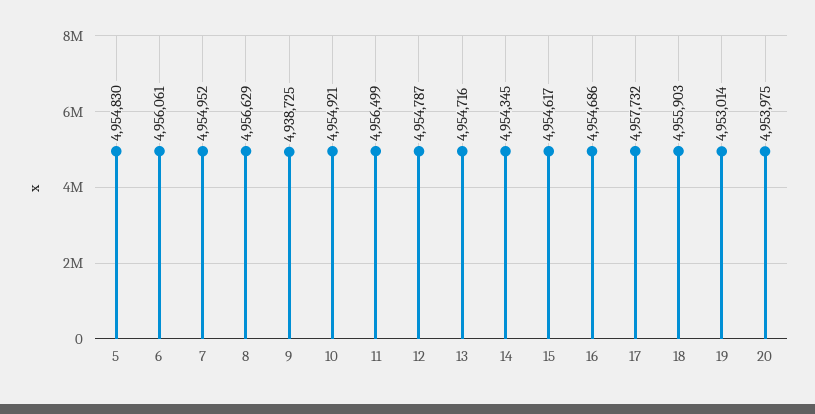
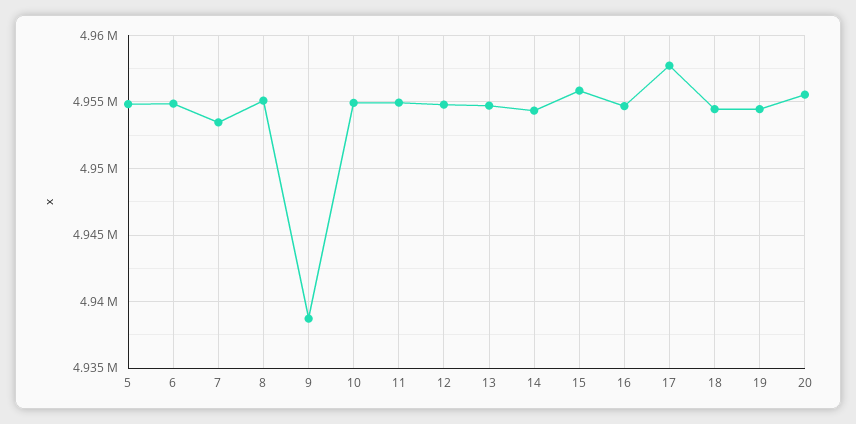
  {
    "5": 4954830,
-   "6": 4956061,
+   "6": 4955000,
-   "7": 4954952,
+   "7": 4953500,
-   "8": 4956629,
+   "8": 4955000,
    "9": 4938725,
    "10": 4954921,
-   "11": 4956499,
+   "11": 4955000,
    "12": 4954787,
    "13": 4954716,
    "14": 4954345,
-   "15": 4954617,
+   "15": 4956000,
    "16": 4954686,
    "17": 4957732,
-   "18": 4955903,
+   "18": 4954500,
-   "19": 4953014,
+   "19": 4954500,
-   "20": 4953975
+   "20": 4955500
  }

